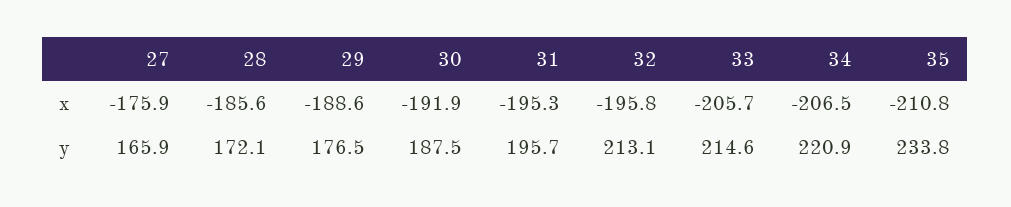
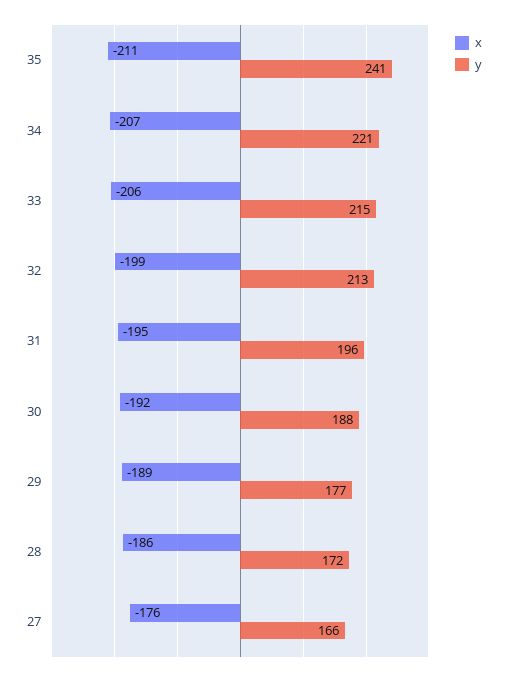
  {
    "x": {
      "27": -175.9,
      "28": -185.6,
      "29": -188.6,
      "30": -191.9,
      "31": -195.3,
-     "32": -195.8,
+     "32": -199,
      "33": -205.7,
      "34": -206.5,
      "35": -210.8
    },
    "y": {
      "27": 165.9,
      "28": 172.1,
      "29": 176.5,
      "30": 187.5,
      "31": 195.7,
      "32": 213.1,
      "33": 214.6,
      "34": 220.9,
-     "35": 233.8
+     "35": 241
    }
  }

